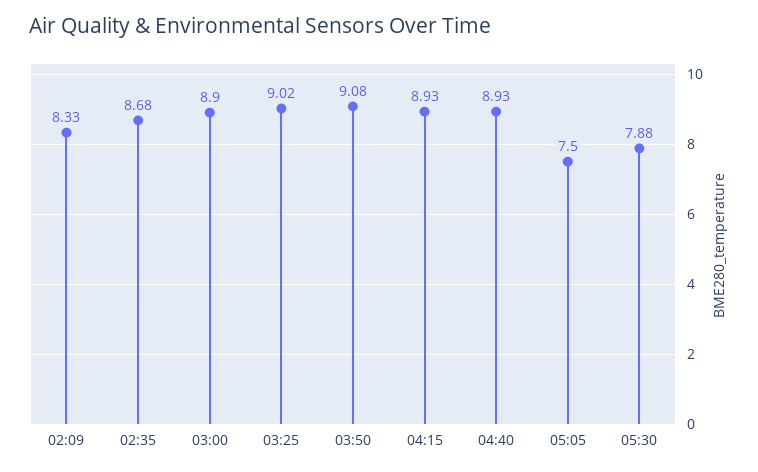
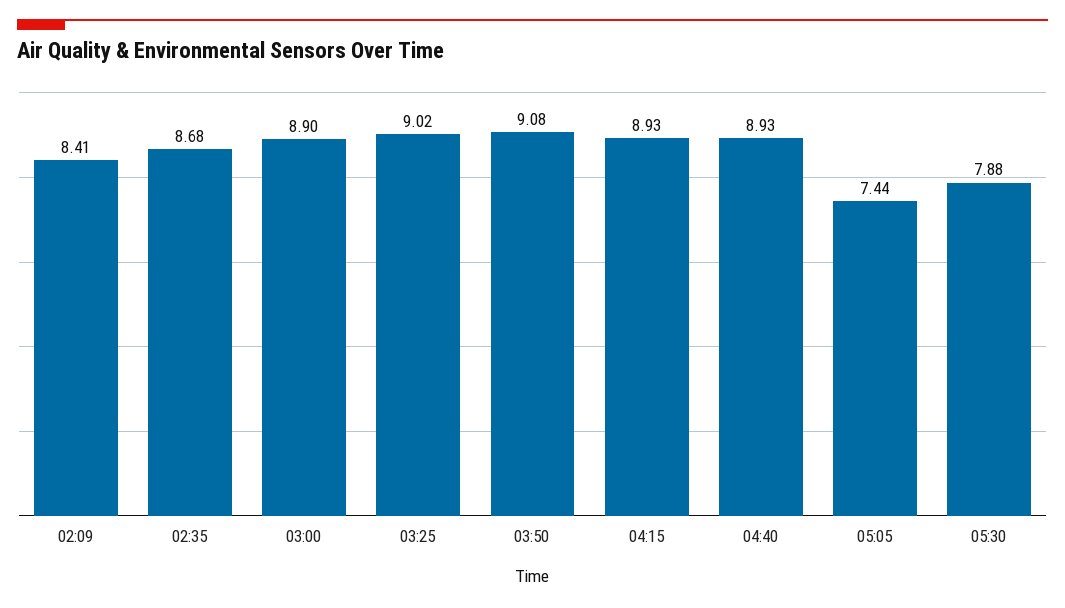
  {
-   "02:09": 8.33,
+   "02:09": 8.41,
    "02:35": 8.68,
    "03:00": 8.9,
    "03:25": 9.02,
    "03:50": 9.08,
    "04:15": 8.93,
    "04:40": 8.93,
-   "05:05": 7.5,
+   "05:05": 7.44,
    "05:30": 7.88
  }

